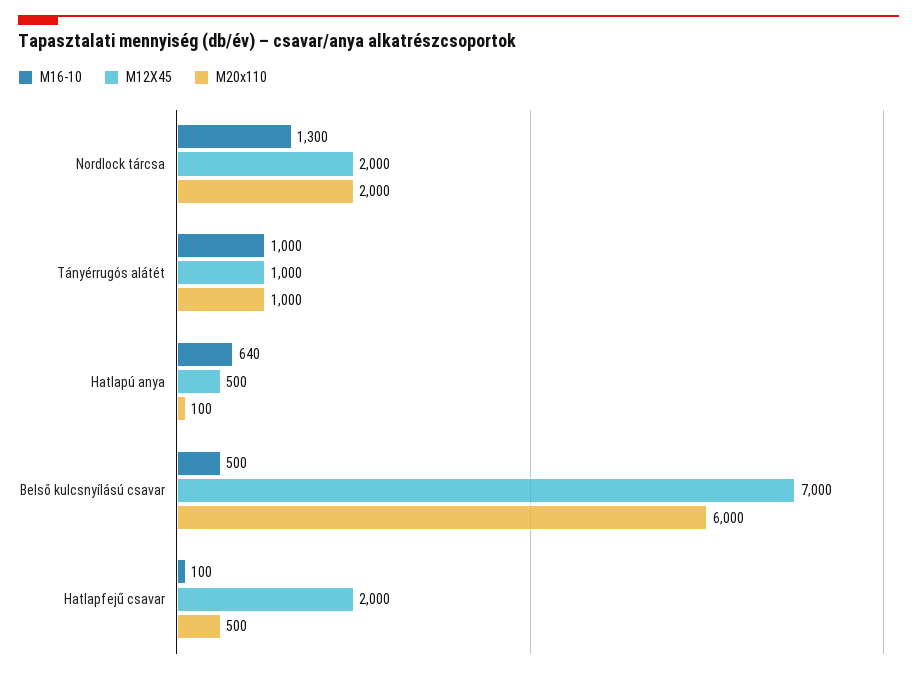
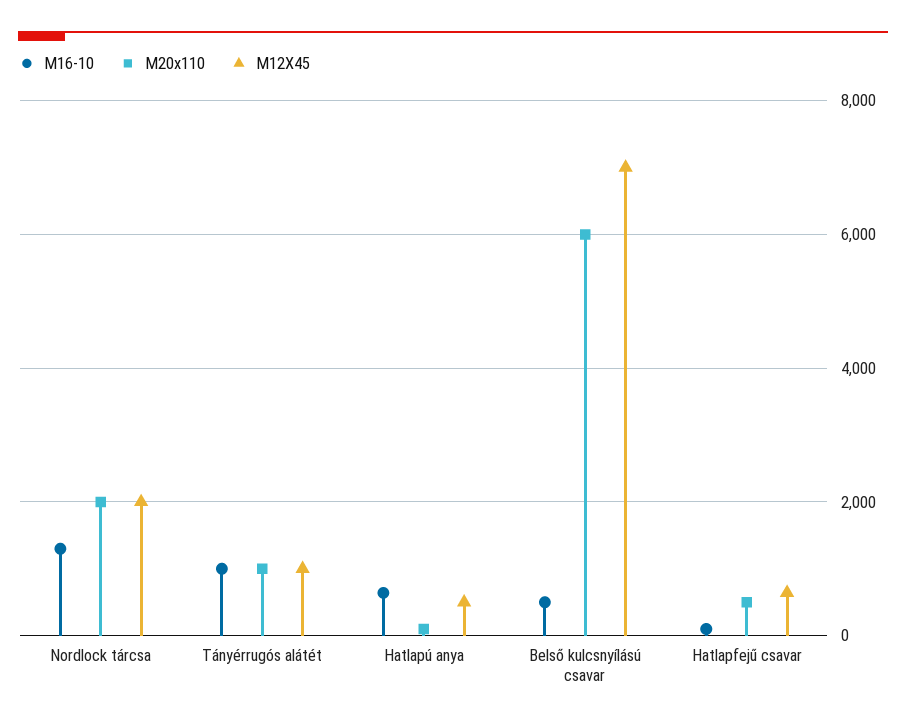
  {
    "M16-10": {
      "Nordlock tárcsa": 1300,
      "Tányérrugós alátét": 1000,
      "Hatlapú anya": 640,
      "Belső kulcsnyílású csavar": 500,
      "Hatlapfejű csavar": 100
    },
    "M12X45": {
      "Nordlock tárcsa": 2000,
      "Tányérrugós alátét": 1000,
      "Hatlapú anya": 500,
      "Belső kulcsnyílású csavar": 7000,
-     "Hatlapfejű csavar": 2000
+     "Hatlapfejű csavar": 600
    },
    "M20x110": {
      "Nordlock tárcsa": 2000,
      "Tányérrugós alátét": 1000,
      "Hatlapú anya": 100,
      "Belső kulcsnyílású csavar": 6000,
      "Hatlapfejű csavar": 500
    }
  }

